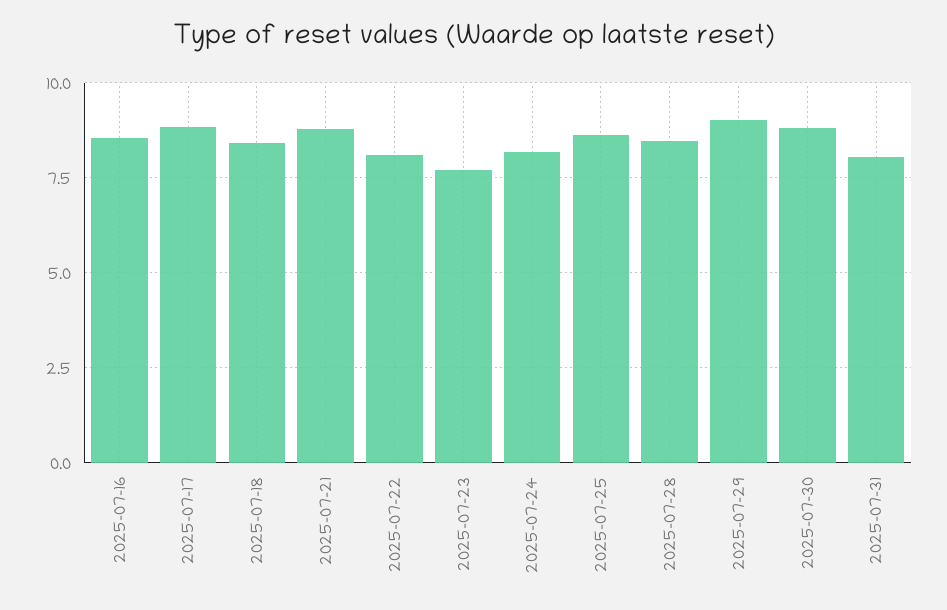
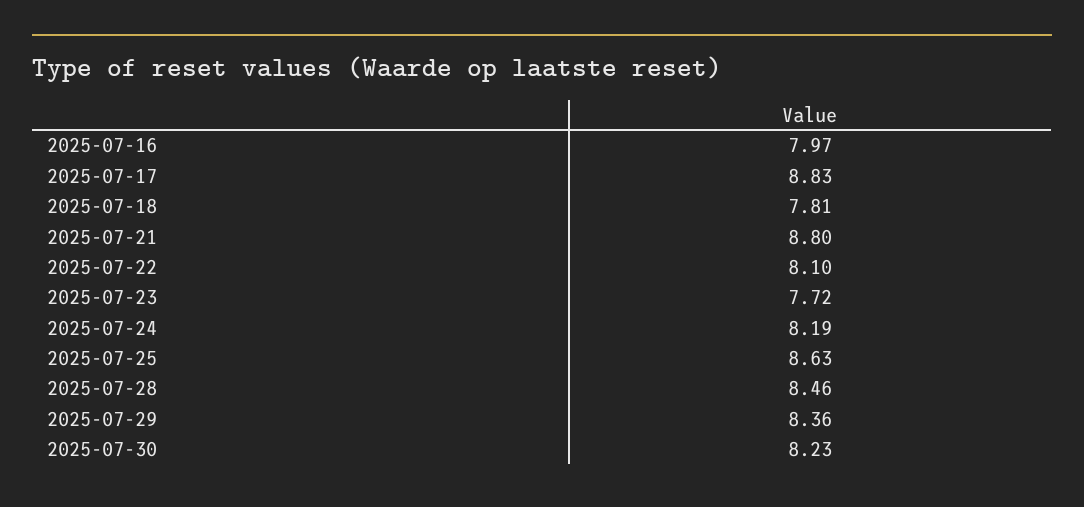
  {
-   "2025-07-16": 8.5,
+   "2025-07-16": 7.97,
    "2025-07-17": 8.83,
-   "2025-07-18": 8.5,
+   "2025-07-18": 7.81,
    "2025-07-21": 8.8,
    "2025-07-22": 8.1,
    "2025-07-23": 7.72,
    "2025-07-24": 8.19,
    "2025-07-25": 8.63,
    "2025-07-28": 8.46,
-   "2025-07-29": 9,
+   "2025-07-29": 8.36,
-   "2025-07-30": 8.75,
+   "2025-07-30": 8.23
-   "2025-07-31": 8
  }

